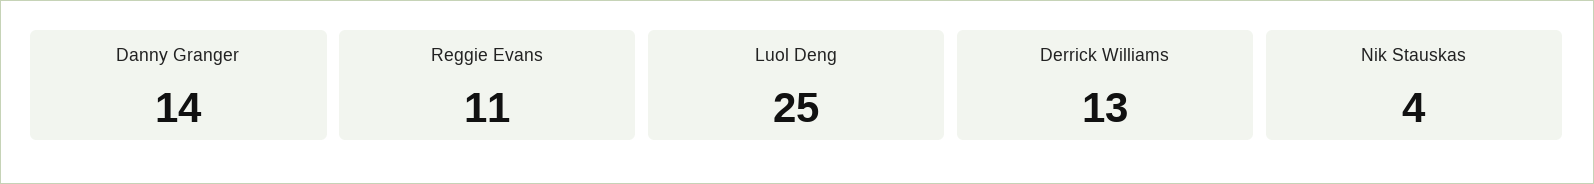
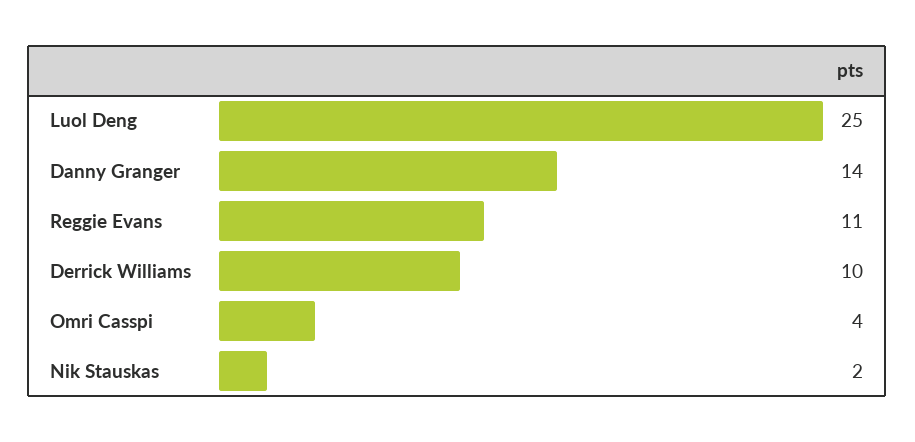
  {
    "Danny Granger": 14,
    "Reggie Evans": 11,
    "Luol Deng": 25,
-   "Derrick Williams": 13,
+   "Derrick Williams": 10,
-   "Nik Stauskas": 4
+   "Nik Stauskas": 2,
+   "Omri Casspi": 4
  }

